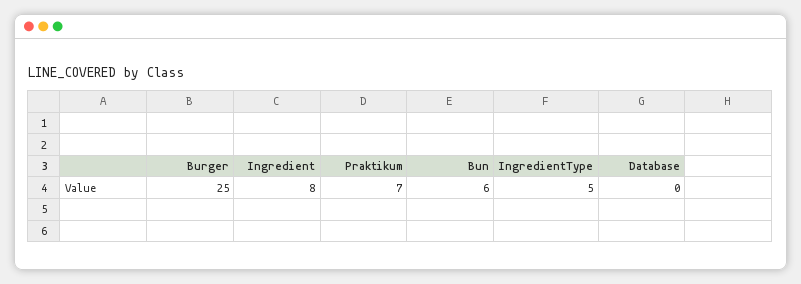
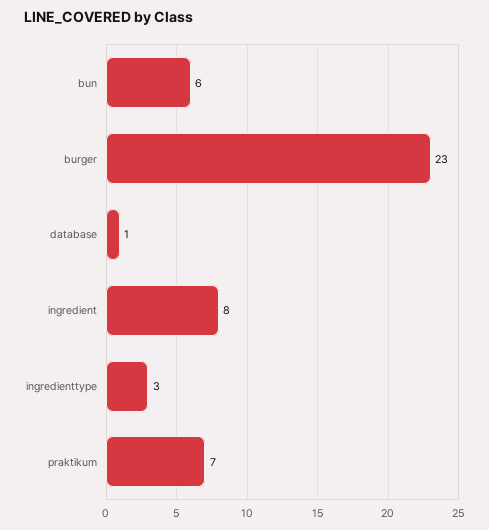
  {
-   "Burger": 25,
+   "Burger": 23,
    "Ingredient": 8,
    "Praktikum": 7,
    "Bun": 6,
-   "IngredientType": 5,
+   "IngredientType": 3,
-   "Database": 0
+   "Database": 1
  }

